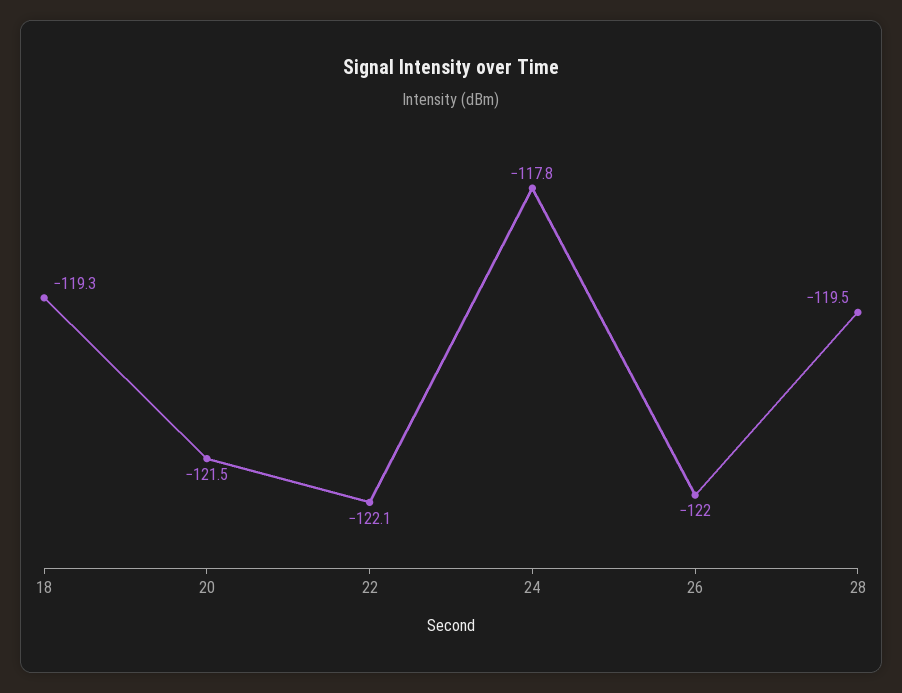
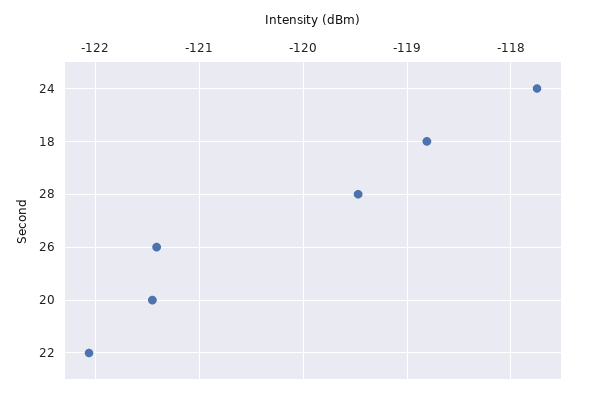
  {
-   "18": -119.3,
+   "18": -118.8,
    "20": -121.5,
    "22": -122.1,
    "24": -117.8,
-   "26": -122,
+   "26": -121.4,
    "28": -119.5
  }

